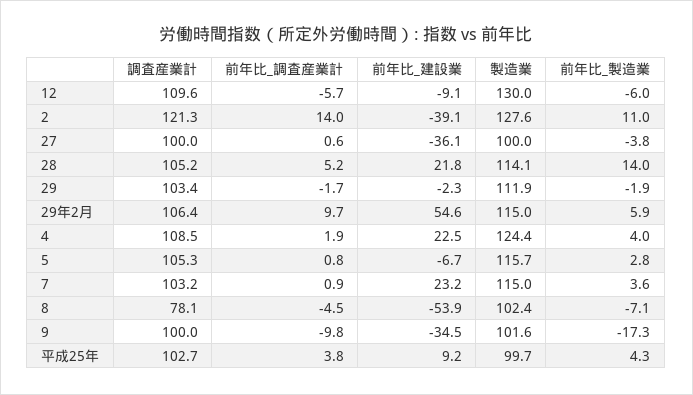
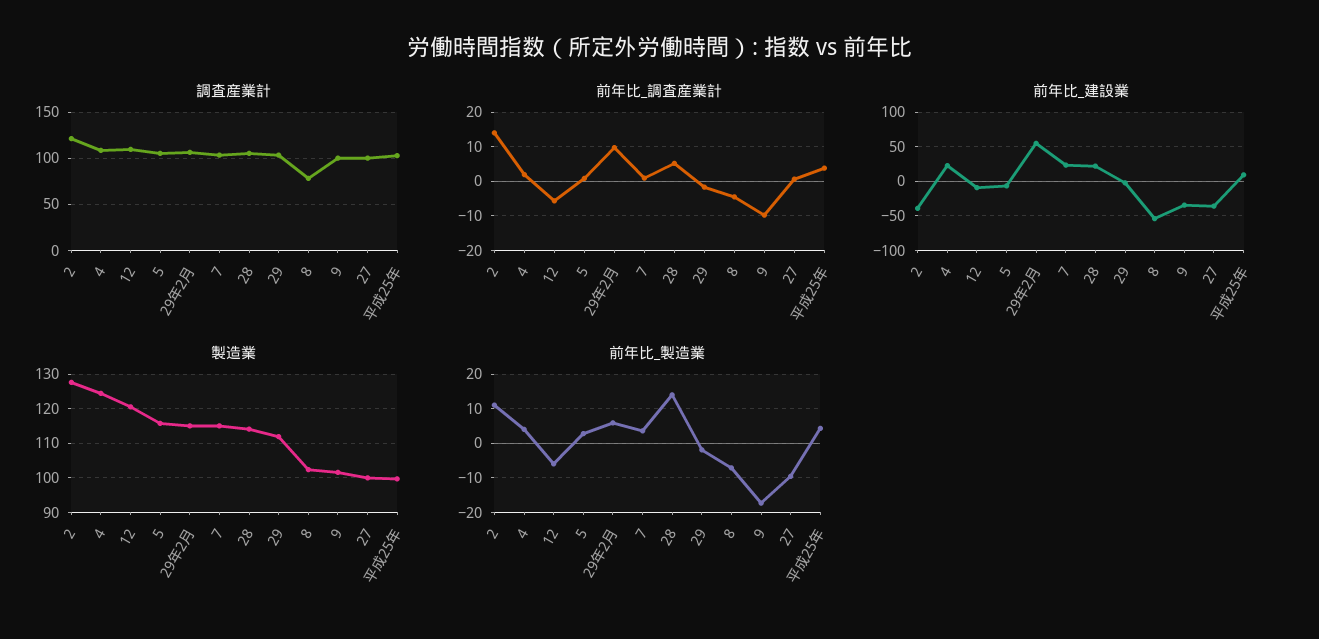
  {
    "調査産業計": {
      "12": 109.6,
      "2": 121.3,
      "27": 100,
      "28": 105.2,
      "29": 103.4,
      "29年2月": 106.4,
      "4": 108.5,
      "5": 105.3,
      "7": 103.2,
      "8": 78.1,
      "9": 100,
      "平成25年": 102.7
    },
    "前年比_調査産業計": {
      "12": -5.7,
      "2": 14,
      "27": 0.6,
      "28": 5.2,
      "29": -1.7,
      "29年2月": 9.7,
      "4": 1.9,
      "5": 0.8,
      "7": 0.9,
      "8": -4.5,
      "9": -9.8,
      "平成25年": 3.8
    },
    "前年比_建設業": {
      "12": -9.1,
      "2": -39.1,
      "27": -36.1,
      "28": 21.8,
      "29": -2.3,
      "29年2月": 54.6,
      "4": 22.5,
      "5": -6.7,
      "7": 23.2,
      "8": -53.9,
      "9": -34.5,
      "平成25年": 9.2
    },
    "製造業": {
-     "12": 130,
+     "12": 120,
      "2": 127.6,
      "27": 100,
      "28": 114.1,
      "29": 111.9,
      "29年2月": 115,
      "4": 124.4,
      "5": 115.7,
      "7": 115,
      "8": 102.4,
      "9": 101.6,
      "平成25年": 99.7
    },
    "前年比_製造業": {
      "12": -6,
      "2": 11,
-     "27": -3.8,
+     "27": -10,
      "28": 14,
      "29": -1.9,
      "29年2月": 5.9,
      "4": 4,
      "5": 2.8,
      "7": 3.6,
      "8": -7.1,
      "9": -17.3,
      "平成25年": 4.3
    }
  }

